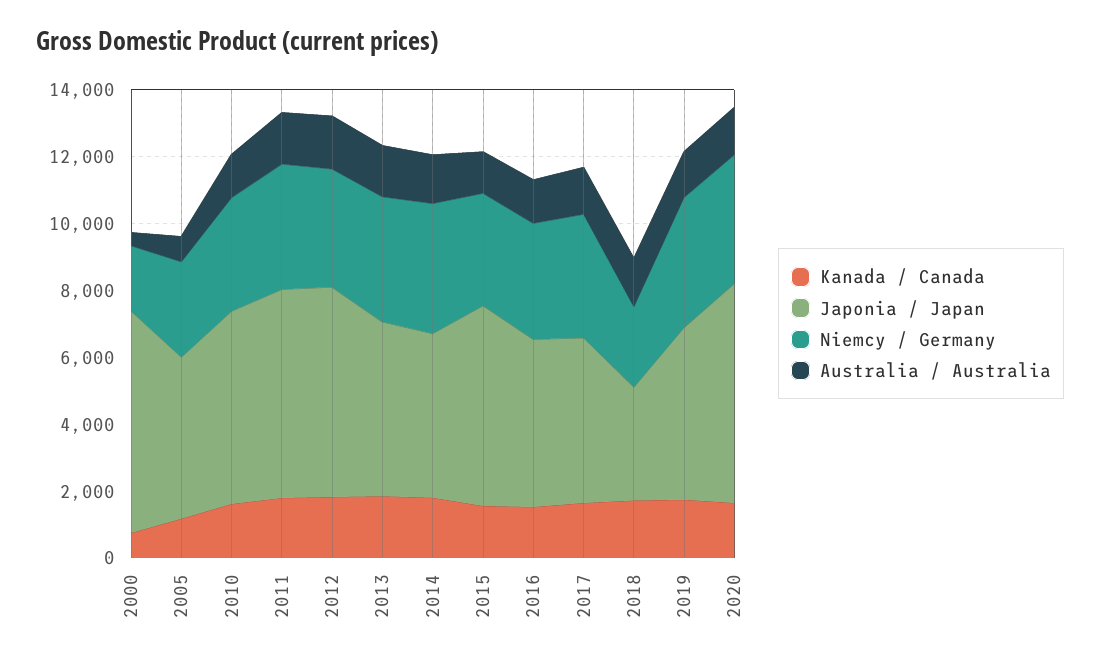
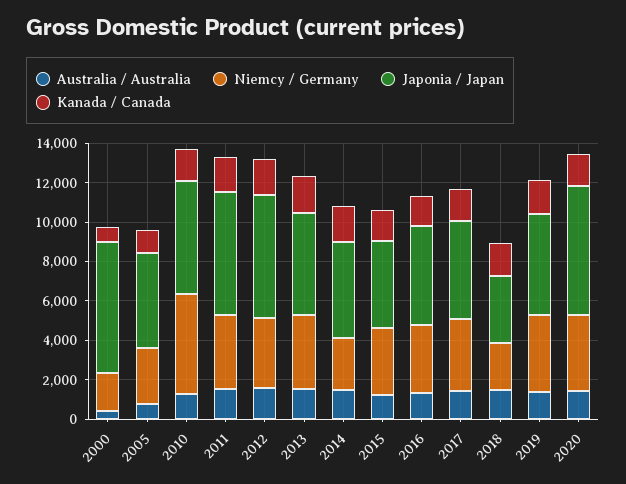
  {
    "Kanada / Canada": {
      "2000": 500,
      "2005": 1000,
      "2010": 1500,
      "2011": 2000,
      "2012": 2000,
      "2013": 2000,
      "2014": 2000,
      "2015": 1500,
      "2016": 1500,
      "2017": 1500,
      "2018": 1500,
      "2019": 1500,
      "2020": 1500
    },
    "Japonia / Japan": {
      "2000": 6500,
      "2005": 5000,
      "2010": 6000,
      "2011": 6000,
      "2012": 6500,
      "2013": 5000,
      "2014": 5000,
-     "2015": 6000,
+     "2015": 4500,
      "2016": 5000,
      "2017": 5000,
      "2018": 3500,
      "2019": 5000,
      "2020": 6500
    },
    "Niemcy / Germany": {
      "2000": 2000,
      "2005": 3000,
-     "2010": 3500,
+     "2010": 5000,
      "2011": 3500,
      "2012": 3500,
      "2013": 3500,
-     "2014": 4000,
+     "2014": 2500,
      "2015": 3500,
      "2016": 3500,
      "2017": 3500,
      "2018": 2500,
      "2019": 4000,
      "2020": 4000
    },
    "Australia / Australia": {
      "2000": 500,
      "2005": 1000,
      "2010": 1500,
      "2011": 1500,
      "2012": 1500,
      "2013": 1500,
      "2014": 1500,
      "2015": 1000,
      "2016": 1500,
      "2017": 1500,
      "2018": 1500,
      "2019": 1500,
      "2020": 1500
    }
  }

